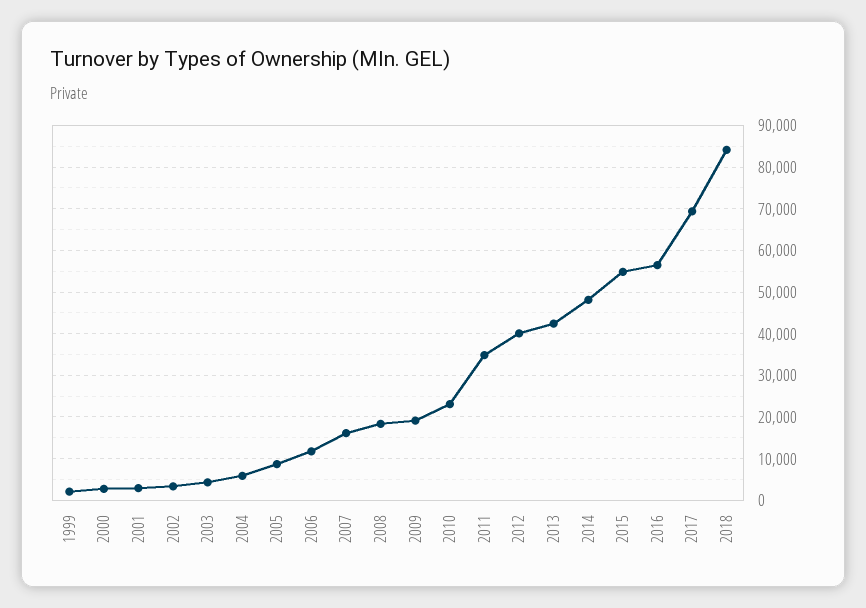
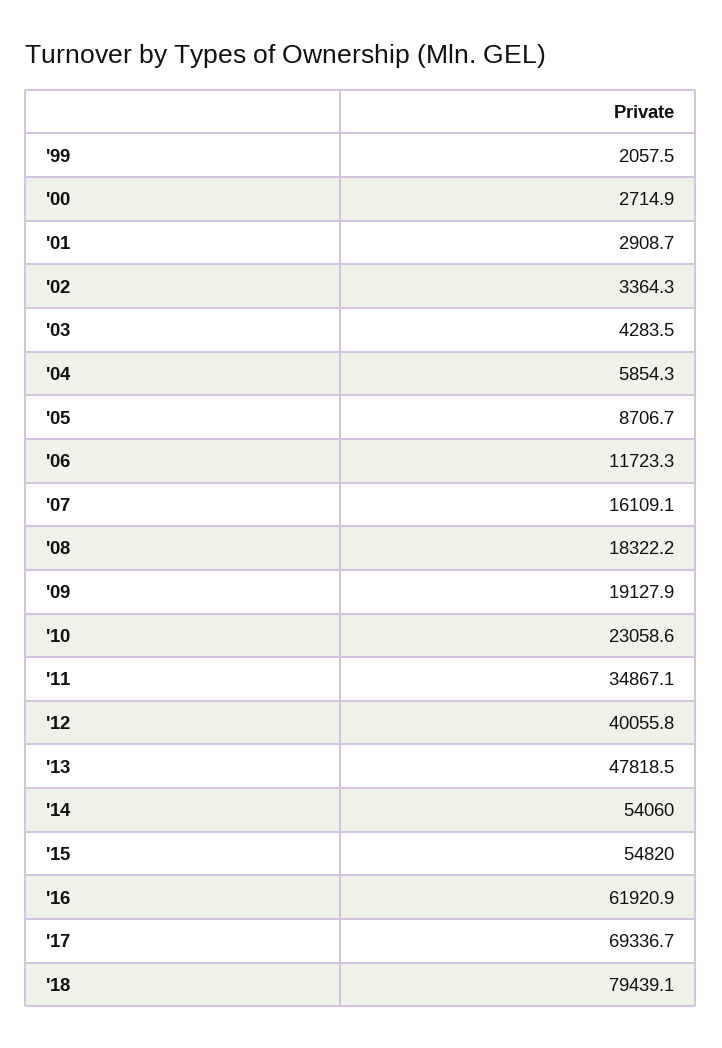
  {
    "1999": 2057.5,
    "2000": 2714.9,
    "2001": 2908.7,
    "2002": 3364.3,
    "2003": 4283.5,
    "2004": 5854.3,
    "2005": 8706.7,
    "2006": 11723.3,
    "2007": 16109.1,
    "2008": 18322.2,
    "2009": 19127.9,
    "2010": 23058.6,
    "2011": 34867.1,
    "2012": 40055.8,
-   "2013": 42000,
+   "2013": 47818.5,
-   "2014": 48000,
+   "2014": 54060,
    "2015": 54820,
-   "2016": 56000,
+   "2016": 61920.9,
    "2017": 69336.7,
-   "2018": 84000
+   "2018": 79439.1
  }

